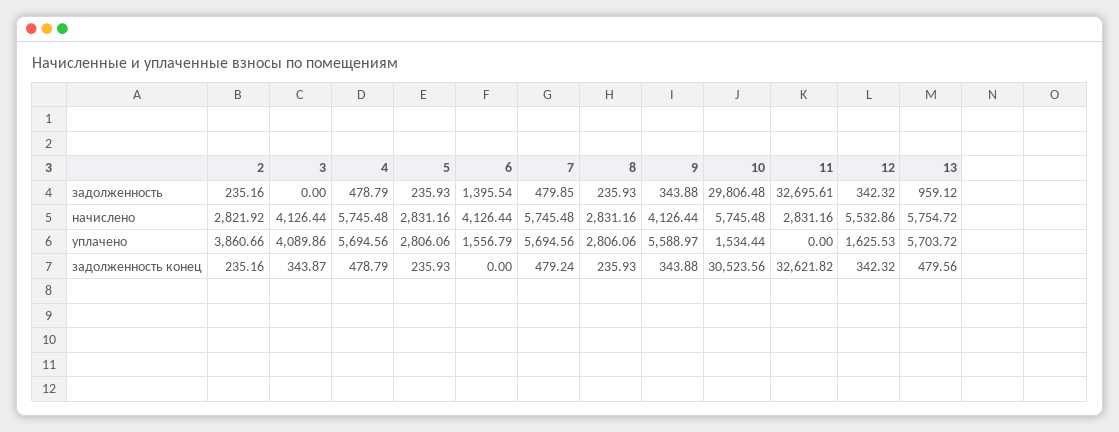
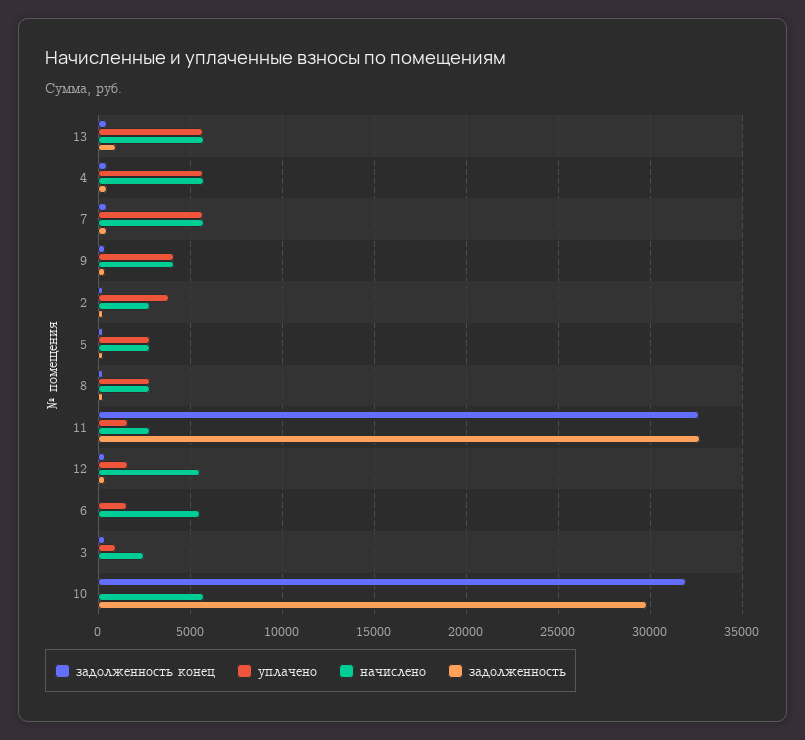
  {
    "задолженность": {
      "2": 235.16,
      "3": 0,
      "4": 478.79,
      "5": 235.93,
-     "6": 1395.54,
+     "6": 0,
      "7": 479.85,
      "8": 235.93,
      "9": 343.88,
      "10": 29806.48,
      "11": 32695.61,
      "12": 342.32,
      "13": 959.12
    },
    "начислено": {
      "2": 2821.92,
-     "3": 4126.44,
+     "3": 2500,
      "4": 5745.48,
      "5": 2831.16,
-     "6": 4126.44,
+     "6": 5500,
      "7": 5745.48,
      "8": 2831.16,
      "9": 4126.44,
      "10": 5745.48,
      "11": 2831.16,
      "12": 5532.86,
      "13": 5754.72
    },
    "уплачено": {
      "2": 3860.66,
-     "3": 4089.86,
+     "3": 1000,
      "4": 5694.56,
      "5": 2806.06,
      "6": 1556.79,
      "7": 5694.56,
      "8": 2806.06,
-     "9": 5588.97,
+     "9": 4000,
-     "10": 1534.44,
+     "10": 0,
-     "11": 0,
+     "11": 1500,
      "12": 1625.53,
      "13": 5703.72
    },
    "задолженность конец": {
      "2": 235.16,
      "3": 343.87,
      "4": 478.79,
      "5": 235.93,
      "6": 0,
      "7": 479.24,
      "8": 235.93,
      "9": 343.88,
-     "10": 30523.56,
+     "10": 32000,
      "11": 32621.82,
      "12": 342.32,
      "13": 479.56
    }
  }

